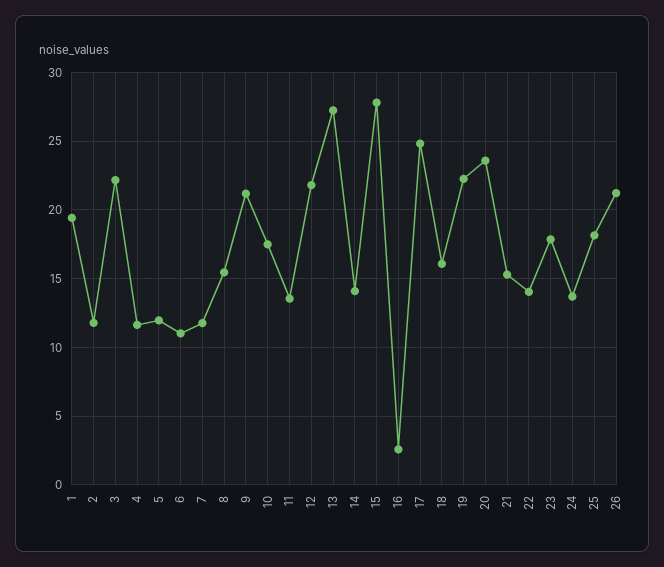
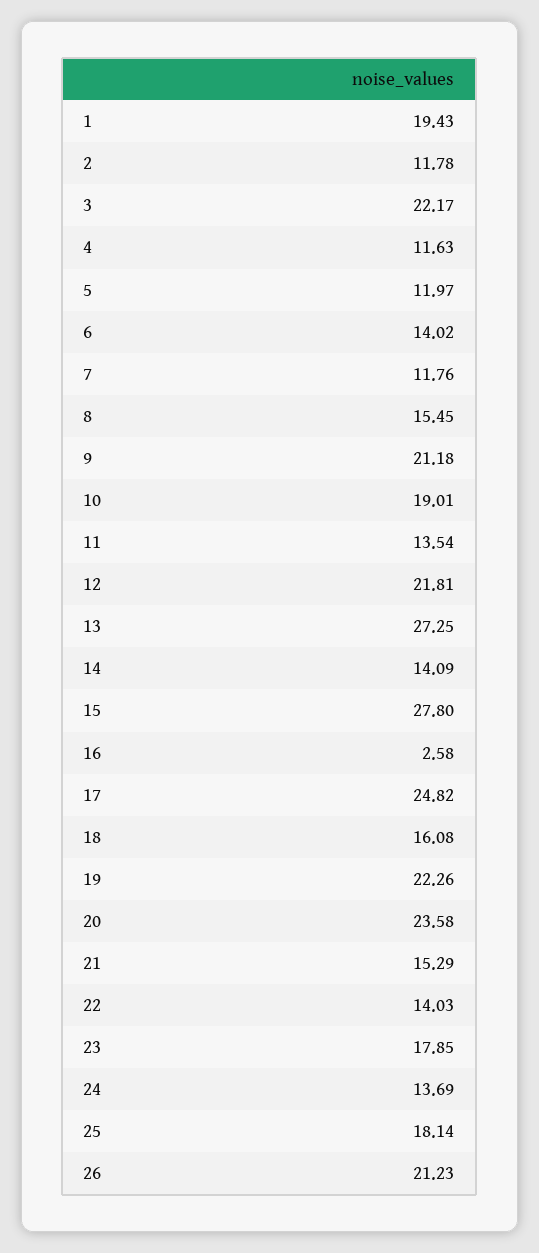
  {
    "1": 19.43,
    "2": 11.78,
    "3": 22.17,
    "4": 11.63,
    "5": 11.97,
-   "6": 11,
+   "6": 14.02,
    "7": 11.76,
    "8": 15.45,
    "9": 21.18,
-   "10": 17.5,
+   "10": 19.01,
    "11": 13.54,
    "12": 21.81,
    "13": 27.25,
    "14": 14.09,
    "15": 27.8,
    "16": 2.58,
    "17": 24.82,
    "18": 16.08,
    "19": 22.26,
    "20": 23.58,
    "21": 15.29,
    "22": 14.03,
    "23": 17.85,
    "24": 13.69,
    "25": 18.14,
    "26": 21.23
  }

